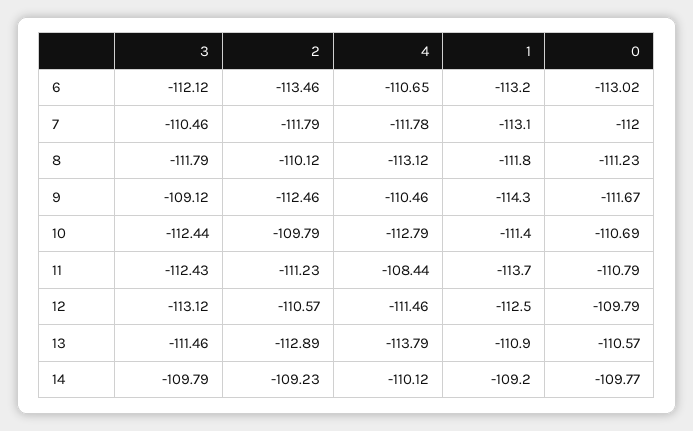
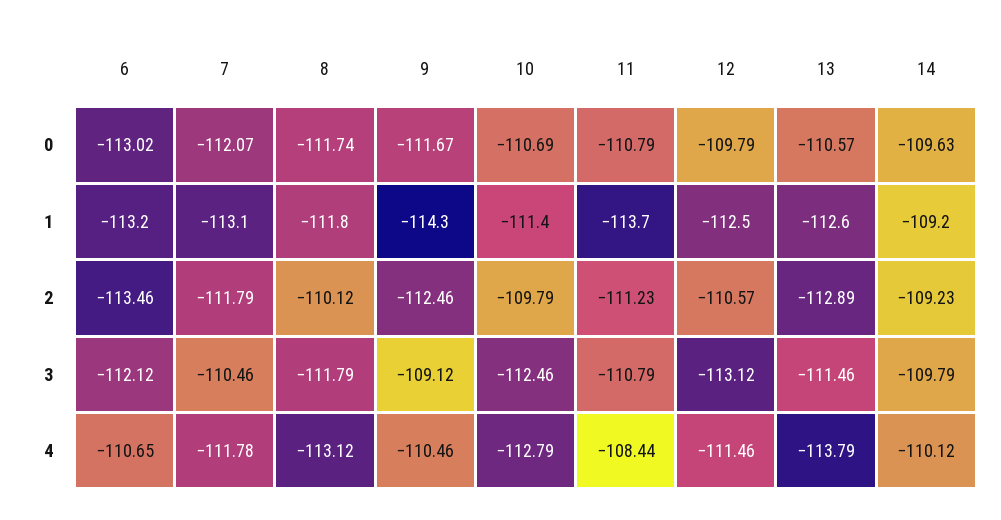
  {
    "3": {
      "6": -112.12,
      "7": -110.46,
      "8": -111.79,
      "9": -109.12,
-     "10": -112.44,
+     "10": -112.46,
-     "11": -112.43,
+     "11": -110.79,
      "12": -113.12,
      "13": -111.46,
      "14": -109.79
    },
    "2": {
      "6": -113.46,
      "7": -111.79,
      "8": -110.12,
      "9": -112.46,
      "10": -109.79,
      "11": -111.23,
      "12": -110.57,
      "13": -112.89,
      "14": -109.23
    },
    "4": {
      "6": -110.65,
      "7": -111.78,
      "8": -113.12,
      "9": -110.46,
      "10": -112.79,
      "11": -108.44,
      "12": -111.46,
      "13": -113.79,
      "14": -110.12
    },
    "1": {
      "6": -113.2,
      "7": -113.1,
      "8": -111.8,
      "9": -114.3,
      "10": -111.4,
      "11": -113.7,
      "12": -112.5,
-     "13": -110.9,
+     "13": -112.6,
      "14": -109.2
    },
    "0": {
      "6": -113.02,
-     "7": -112,
+     "7": -112.07,
-     "8": -111.23,
+     "8": -111.74,
      "9": -111.67,
      "10": -110.69,
      "11": -110.79,
      "12": -109.79,
      "13": -110.57,
-     "14": -109.77
+     "14": -109.63
    }
  }

